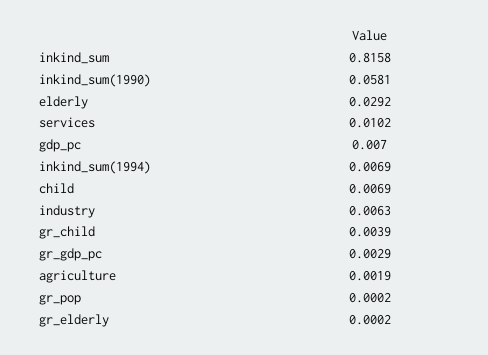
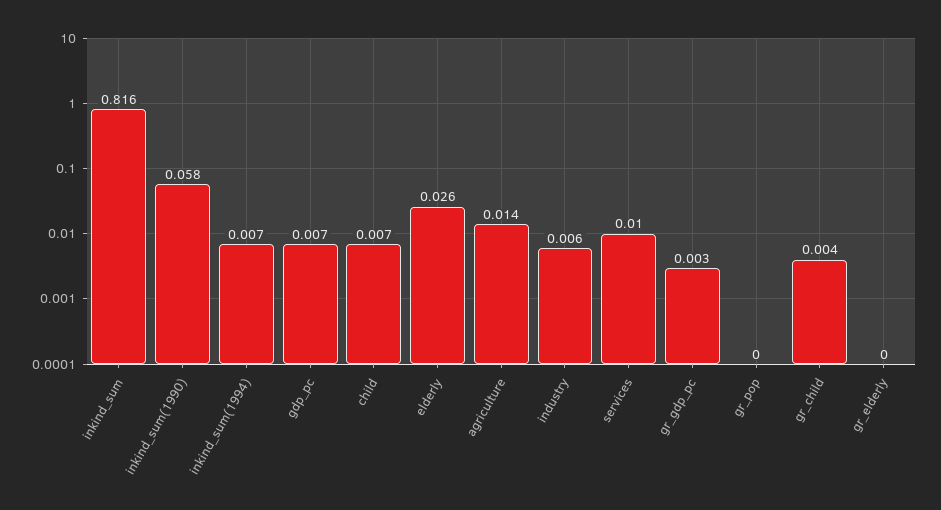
  {
    "inkind_sum": 0.8158,
    "inkind_sum(1990)": 0.0581,
-   "elderly": 0.0292,
+   "elderly": 0.026,
    "services": 0.0102,
    "gdp_pc": 0.007,
    "inkind_sum(1994)": 0.0069,
    "child": 0.0069,
    "industry": 0.0063,
    "gr_child": 0.0039,
    "gr_gdp_pc": 0.0029,
-   "agriculture": 0.0019,
+   "agriculture": 0.014,
    "gr_pop": 0.0002,
    "gr_elderly": 0.0002
  }

